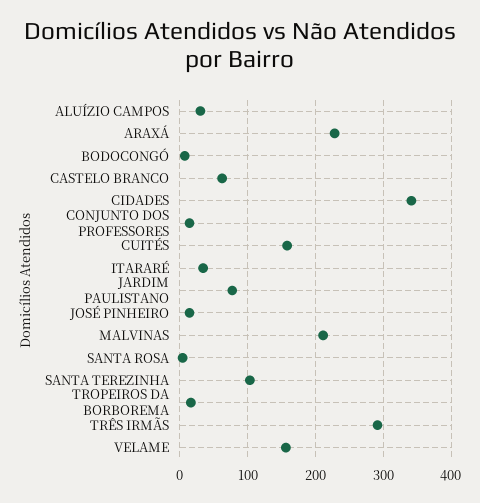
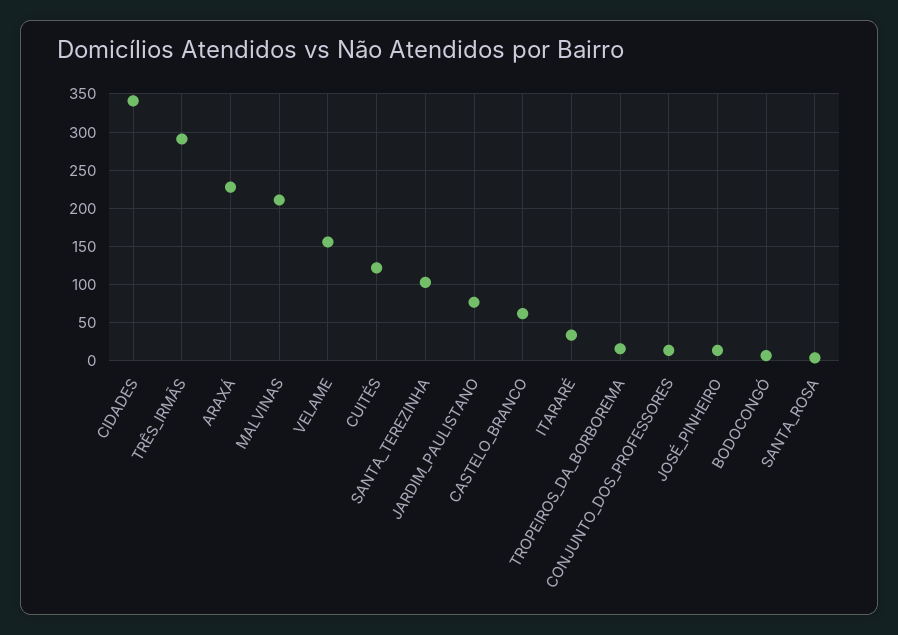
  {
-   "ALUÍZIO CAMPOS": 30,
    "ARAXÁ": 230,
    "BODOCONGÓ": 10,
    "CASTELO BRANCO": 60,
    "CIDADES": 340,
    "CONJUNTO DOS PROFESSORES": 10,
-   "CUITÉS": 160,
+   "CUITÉS": 120,
    "ITARARÉ": 30,
    "JARDIM PAULISTANO": 80,
    "JOSÉ PINHEIRO": 10,
    "MALVINAS": 210,
    "SANTA ROSA": 0,
    "SANTA TEREZINHA": 100,
    "TROPEIROS DA BORBOREMA": 20,
    "TRÊS IRMÃS": 290,
    "VELAME": 160
  }

